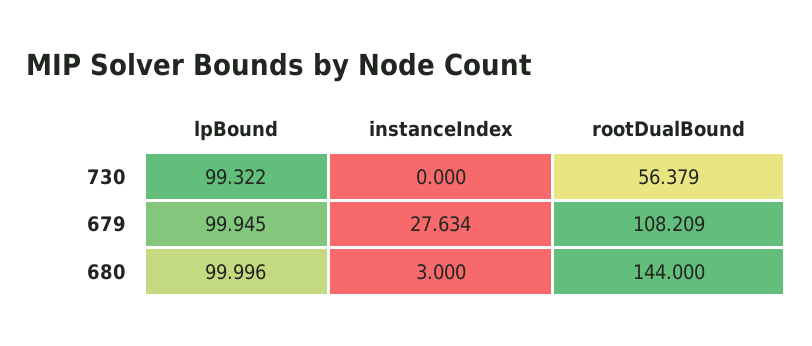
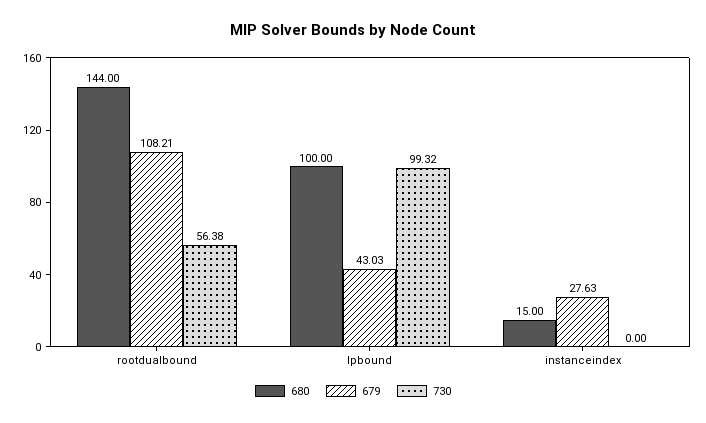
  {
    "730": {
      "lpBound": 99.322,
      "instanceIndex": 0,
      "rootDualBound": 56.379
    },
    "679": {
-     "lpBound": 99.945,
+     "lpBound": 43.03,
      "instanceIndex": 27.634,
      "rootDualBound": 108.209
    },
    "680": {
      "lpBound": 99.996,
-     "instanceIndex": 3,
+     "instanceIndex": 15,
      "rootDualBound": 144
    }
  }

